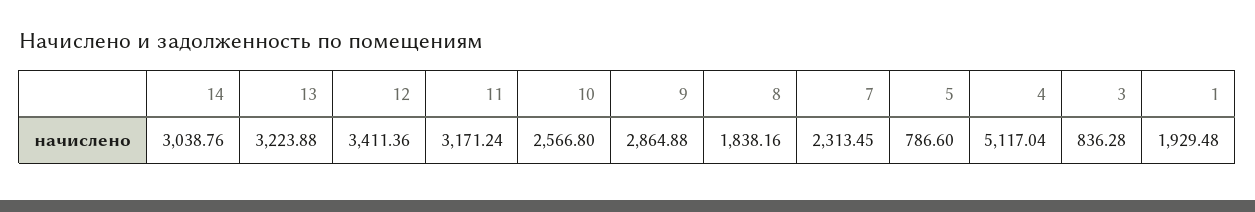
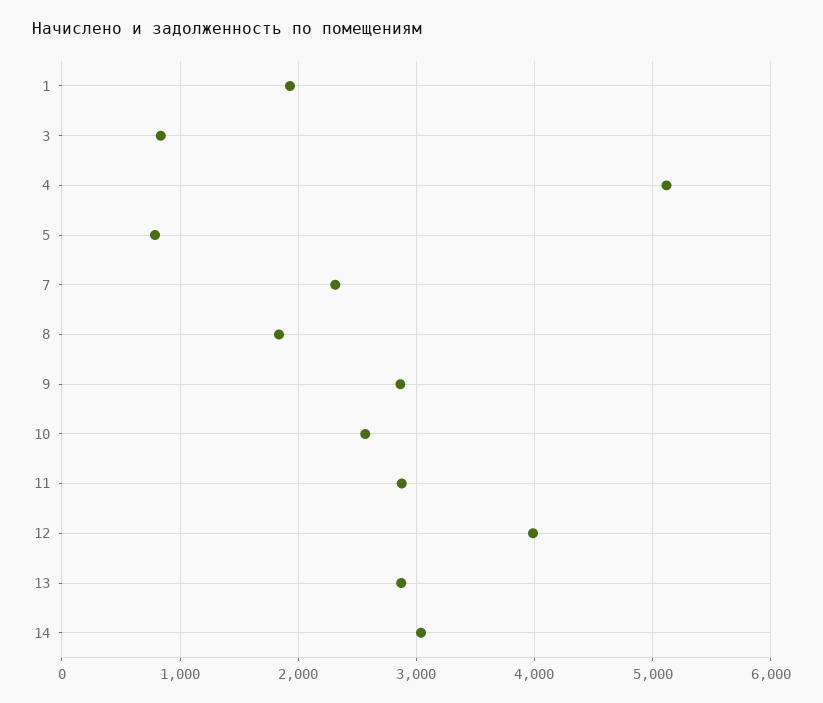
  {
    "14": 3038.76,
-   "13": 3223.88,
+   "13": 2900,
-   "12": 3411.36,
+   "12": 4000,
-   "11": 3171.24,
+   "11": 2900,
    "10": 2566.8,
    "9": 2864.88,
    "8": 1838.16,
    "7": 2313.45,
    "5": 786.6,
    "4": 5117.04,
    "3": 836.28,
    "1": 1929.48
  }

